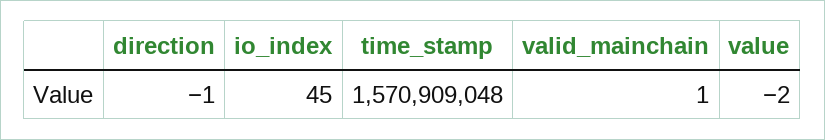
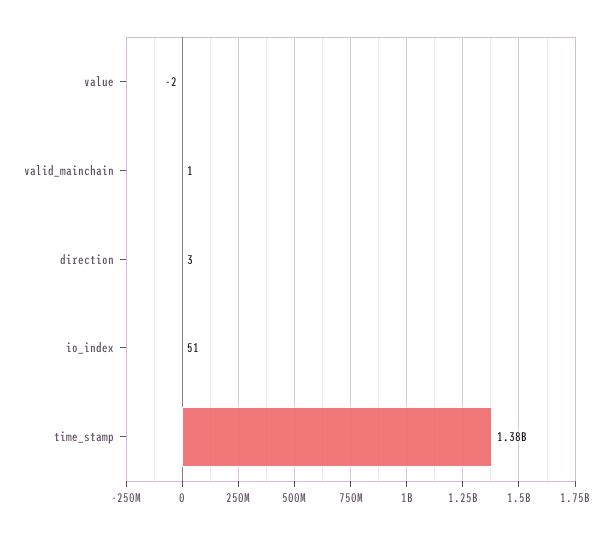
  {
-   "direction": -1,
+   "direction": 3,
-   "io_index": 45,
+   "io_index": 51,
-   "time_stamp": 1570909048,
+   "time_stamp": 1380000000,
    "valid_mainchain": 1,
    "value": -2
  }

